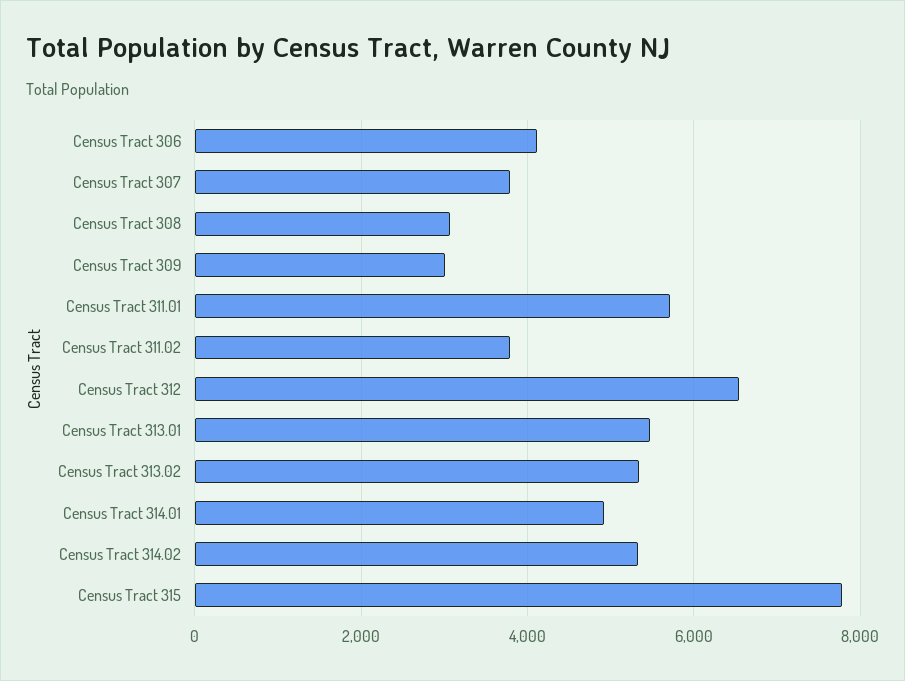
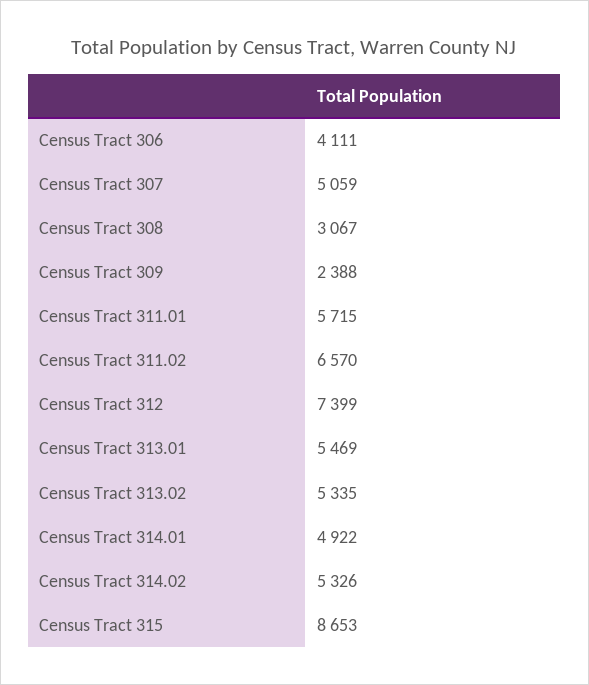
  {
    "Census Tract 306": 4111,
-   "Census Tract 307": 3800,
+   "Census Tract 307": 5059,
    "Census Tract 308": 3067,
-   "Census Tract 309": 3000,
+   "Census Tract 309": 2388,
    "Census Tract 311.01": 5715,
-   "Census Tract 311.02": 3800,
+   "Census Tract 311.02": 6570,
-   "Census Tract 312": 6600,
+   "Census Tract 312": 7399,
    "Census Tract 313.01": 5469,
    "Census Tract 313.02": 5335,
    "Census Tract 314.01": 4922,
    "Census Tract 314.02": 5326,
-   "Census Tract 315": 7800
+   "Census Tract 315": 8653
  }

